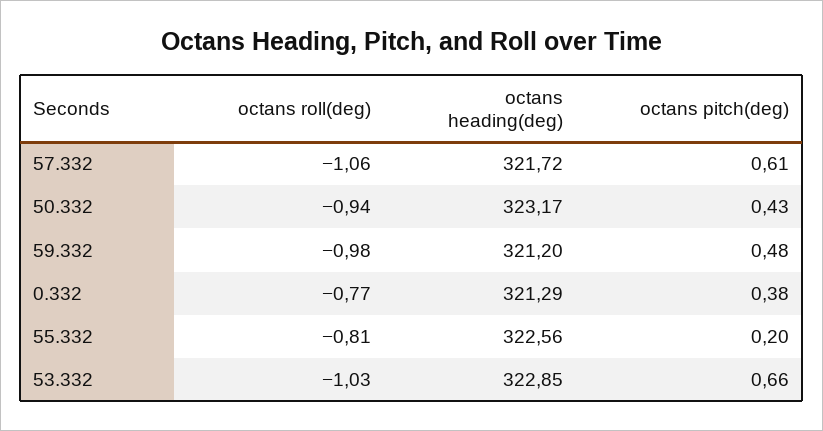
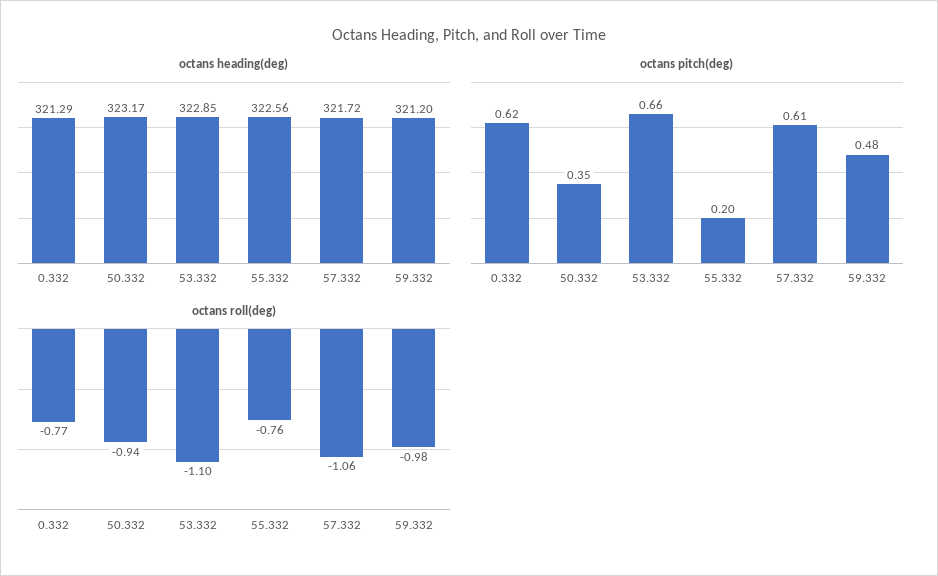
  {
    "octans roll(deg)": {
      "57.332": -1.06,
      "50.332": -0.94,
      "59.332": -0.98,
      "0.332": -0.77,
-     "55.332": -0.81,
+     "55.332": -0.76,
-     "53.332": -1.03
+     "53.332": -1.1
    },
    "octans heading(deg)": {
      "57.332": 321.72,
      "50.332": 323.17,
      "59.332": 321.2,
      "0.332": 321.29,
      "55.332": 322.56,
      "53.332": 322.85
    },
    "octans pitch(deg)": {
      "57.332": 0.61,
-     "50.332": 0.43,
+     "50.332": 0.35,
      "59.332": 0.48,
-     "0.332": 0.38,
+     "0.332": 0.62,
      "55.332": 0.2,
      "53.332": 0.66
    }
  }

